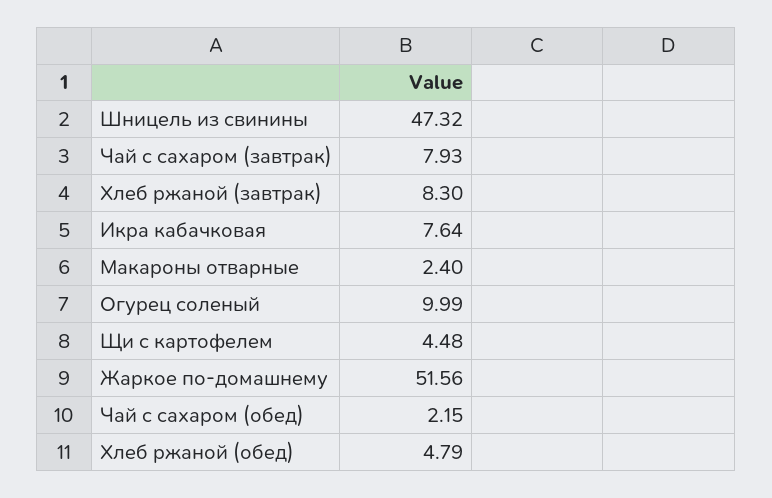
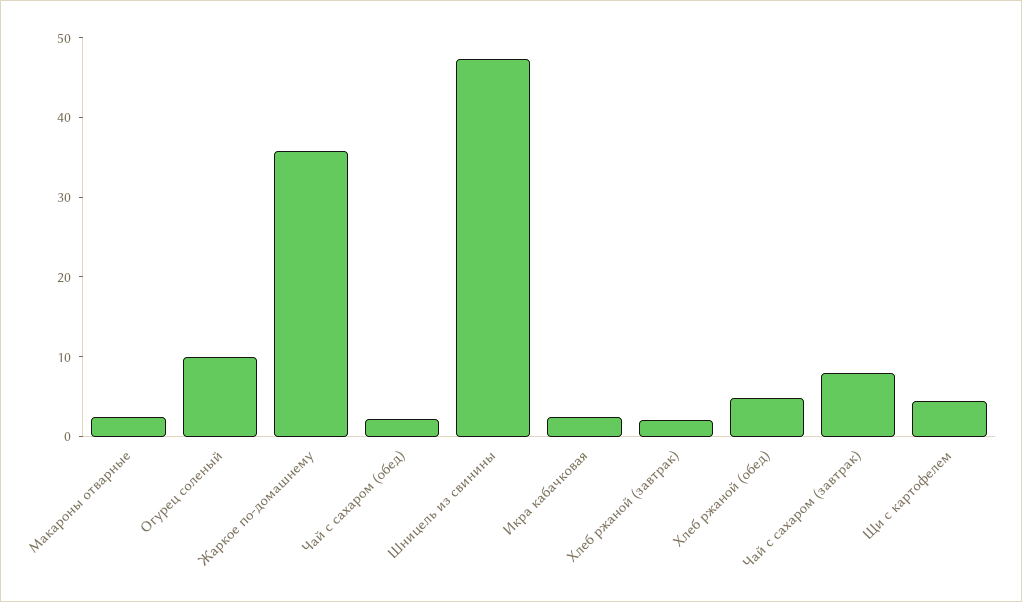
  {
    "Шницель из свинины": 47.32,
    "Чай с сахаром (завтрак)": 7.93,
-   "Хлеб ржаной (завтрак)": 8.3,
+   "Хлеб ржаной (завтрак)": 2,
-   "Икра кабачковая": 7.64,
+   "Икра кабачковая": 2,
    "Макароны отварные": 2.4,
    "Огурец соленый": 9.99,
    "Щи с картофелем": 4.48,
-   "Жаркое по-домашнему": 51.56,
+   "Жаркое по-домашнему": 36,
    "Чай с сахаром (обед)": 2.15,
    "Хлеб ржаной (обед)": 4.79
  }

